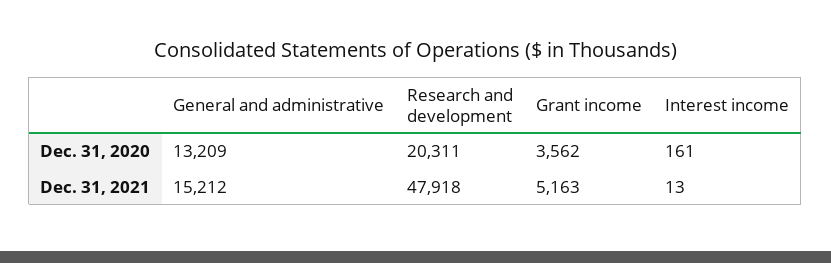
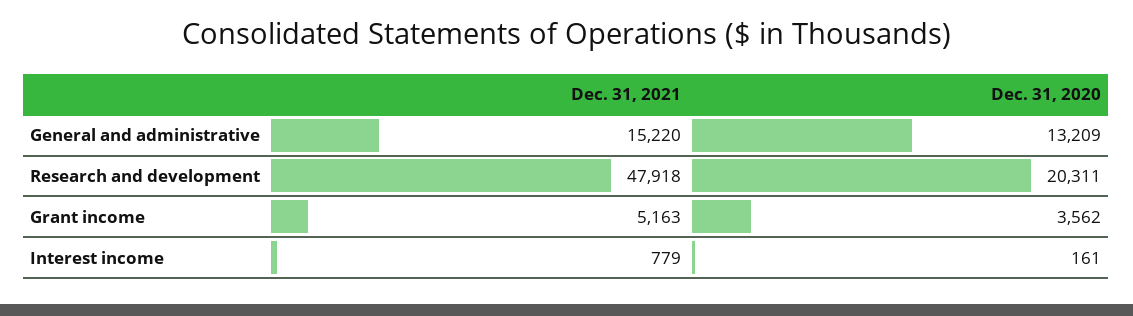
  {
    "General and administrative": {
      "Dec. 31, 2020": 13209,
-     "Dec. 31, 2021": 15212
+     "Dec. 31, 2021": 15220
    },
    "Research and development": {
      "Dec. 31, 2020": 20311,
      "Dec. 31, 2021": 47918
    },
    "Grant income": {
      "Dec. 31, 2020": 3562,
      "Dec. 31, 2021": 5163
    },
    "Interest income": {
      "Dec. 31, 2020": 161,
-     "Dec. 31, 2021": 13
+     "Dec. 31, 2021": 779
    }
  }

